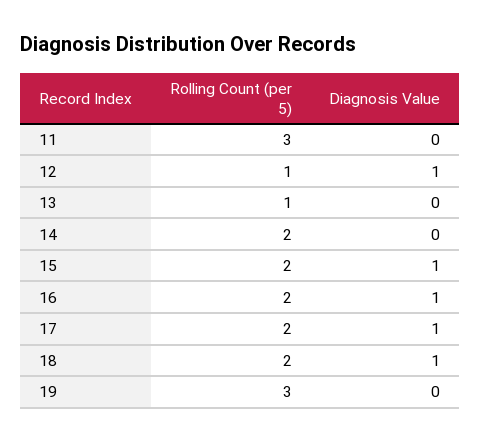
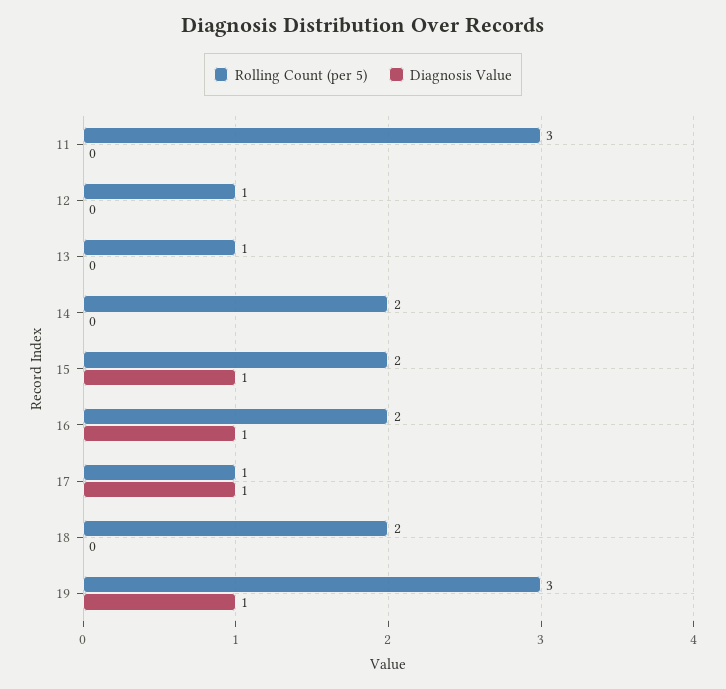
  {
    "Rolling Count (per 5)": {
      "11": 3,
      "12": 1,
      "13": 1,
      "14": 2,
      "15": 2,
      "16": 2,
-     "17": 2,
+     "17": 1,
      "18": 2,
      "19": 3
    },
    "Diagnosis Value": {
      "11": 0,
-     "12": 1,
+     "12": 0,
      "13": 0,
      "14": 0,
      "15": 1,
      "16": 1,
      "17": 1,
-     "18": 1,
+     "18": 0,
-     "19": 0
+     "19": 1
    }
  }

